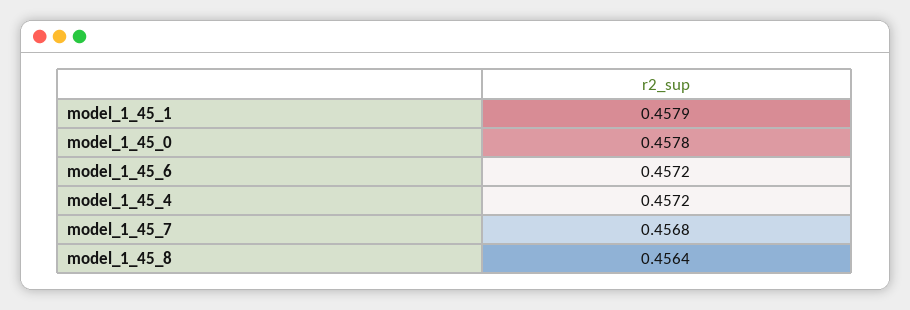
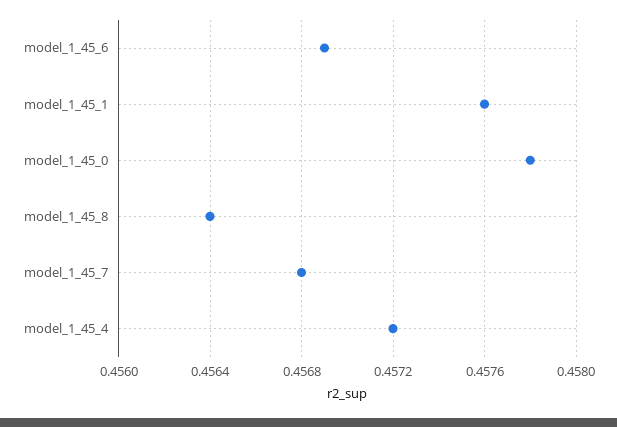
  {
-   "model_1_45_1": 0.4579,
+   "model_1_45_1": 0.4576,
    "model_1_45_0": 0.4578,
-   "model_1_45_6": 0.4572,
+   "model_1_45_6": 0.4569,
    "model_1_45_4": 0.4572,
    "model_1_45_7": 0.4568,
    "model_1_45_8": 0.4564
  }

